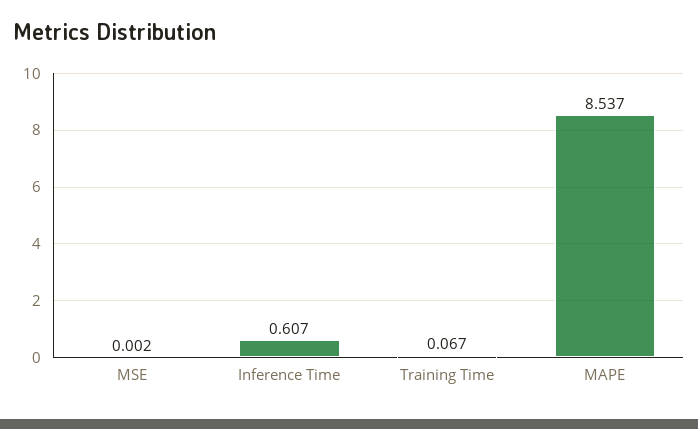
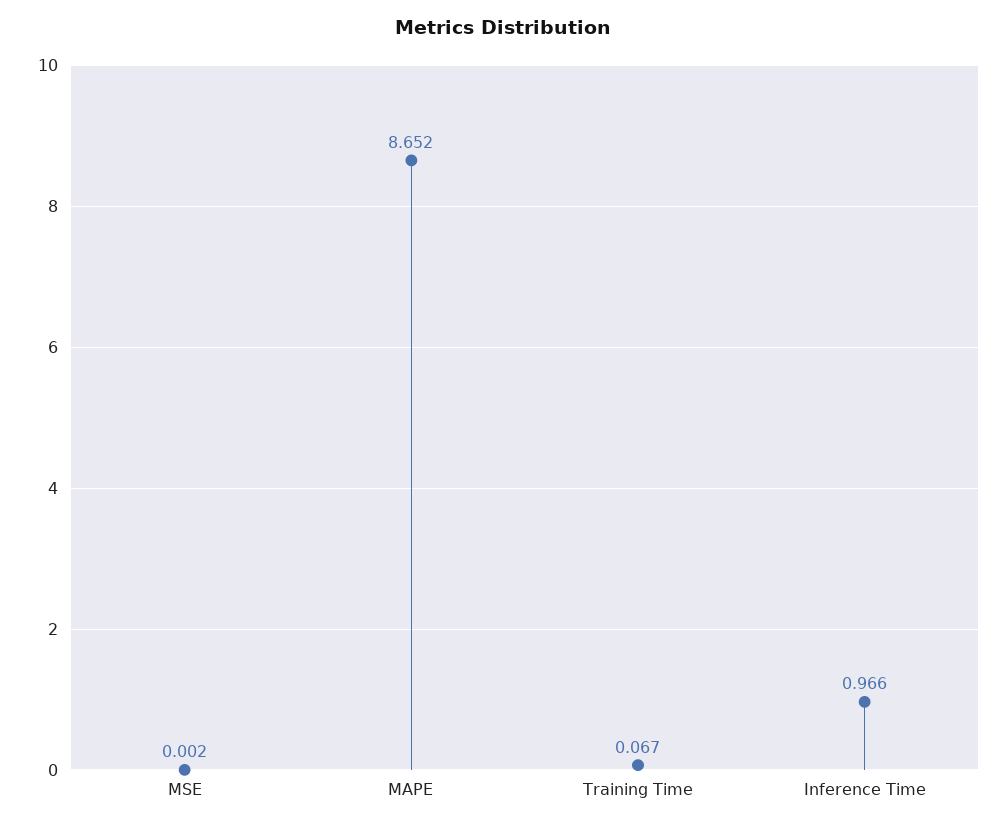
  {
    "MSE": 0.002,
-   "Inference Time": 0.607,
+   "Inference Time": 0.966,
    "Training Time": 0.067,
-   "MAPE": 8.537
+   "MAPE": 8.652
  }

